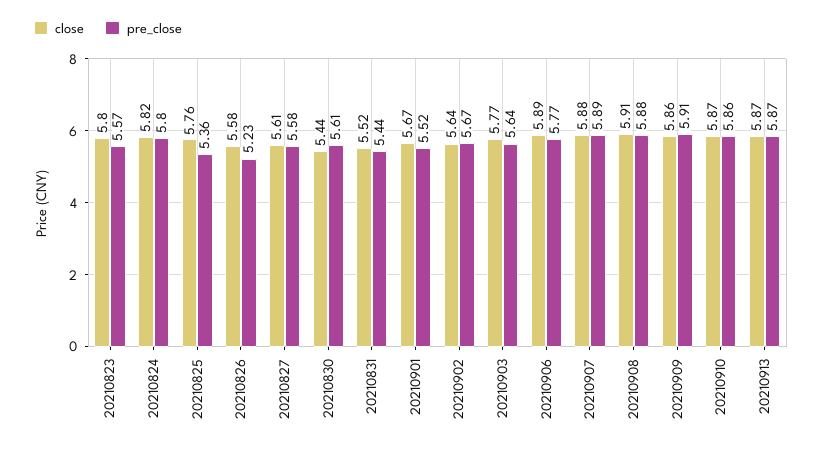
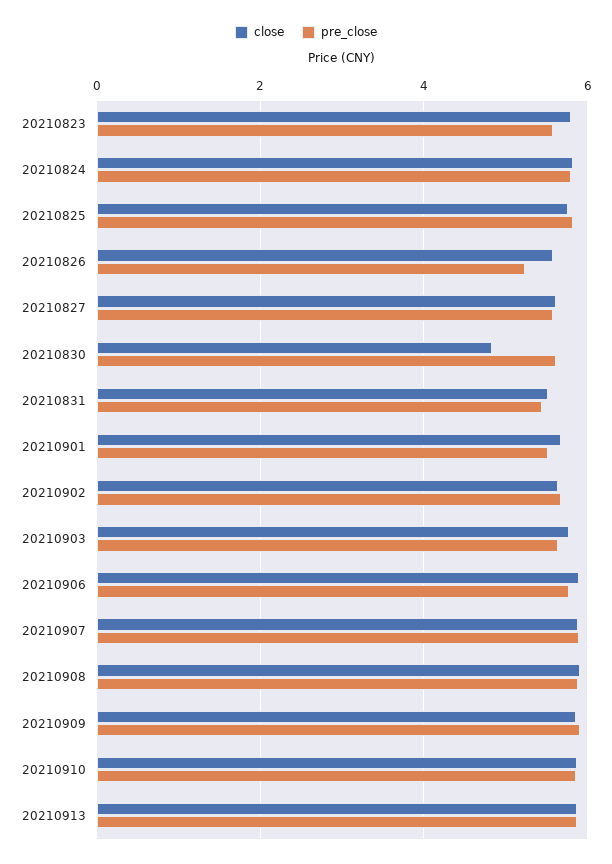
  {
    "close": {
      "20210823": 5.8,
      "20210824": 5.82,
      "20210825": 5.76,
      "20210826": 5.58,
      "20210827": 5.61,
-     "20210830": 5.44,
+     "20210830": 4.8,
      "20210831": 5.52,
      "20210901": 5.67,
      "20210902": 5.64,
      "20210903": 5.77,
      "20210906": 5.89,
      "20210907": 5.88,
      "20210908": 5.91,
      "20210909": 5.86,
      "20210910": 5.87,
      "20210913": 5.87
    },
    "pre_close": {
      "20210823": 5.57,
      "20210824": 5.8,
-     "20210825": 5.36,
+     "20210825": 5.8,
      "20210826": 5.23,
      "20210827": 5.58,
      "20210830": 5.61,
      "20210831": 5.44,
      "20210901": 5.52,
      "20210902": 5.67,
      "20210903": 5.64,
      "20210906": 5.77,
      "20210907": 5.89,
      "20210908": 5.88,
      "20210909": 5.91,
      "20210910": 5.86,
      "20210913": 5.87
    }
  }

